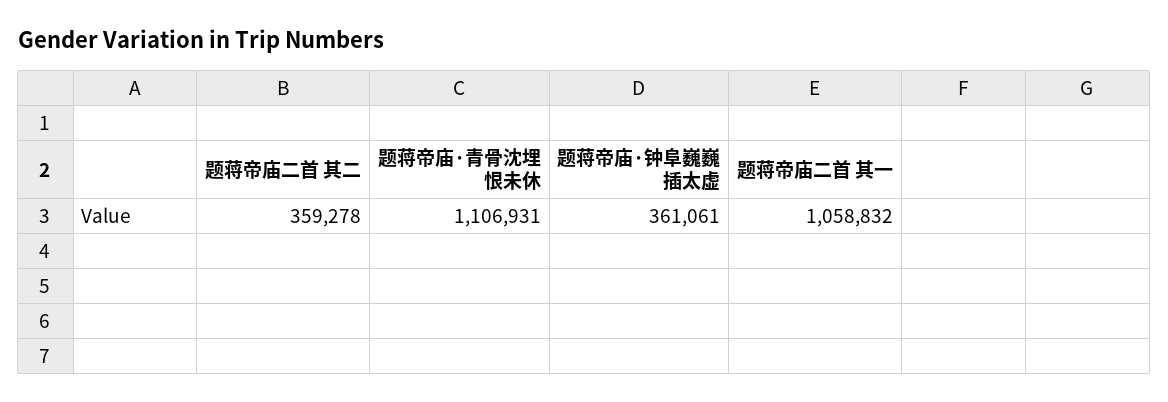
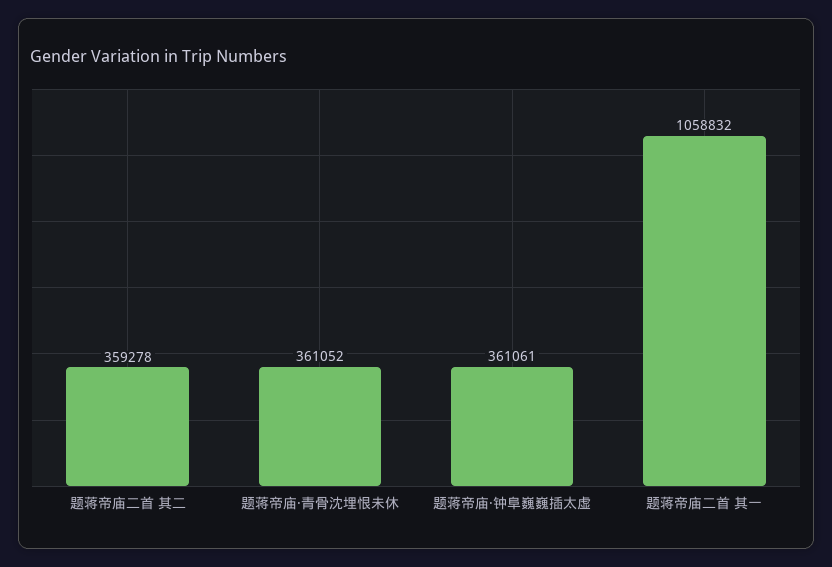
  {
    "题蒋帝庙二首 其二": 359278,
-   "题蒋帝庙·青骨沈埋恨未休": 1106931,
+   "题蒋帝庙·青骨沈埋恨未休": 361052,
    "题蒋帝庙·钟阜巍巍插太虚": 361061,
    "题蒋帝庙二首 其一": 1058832
  }

